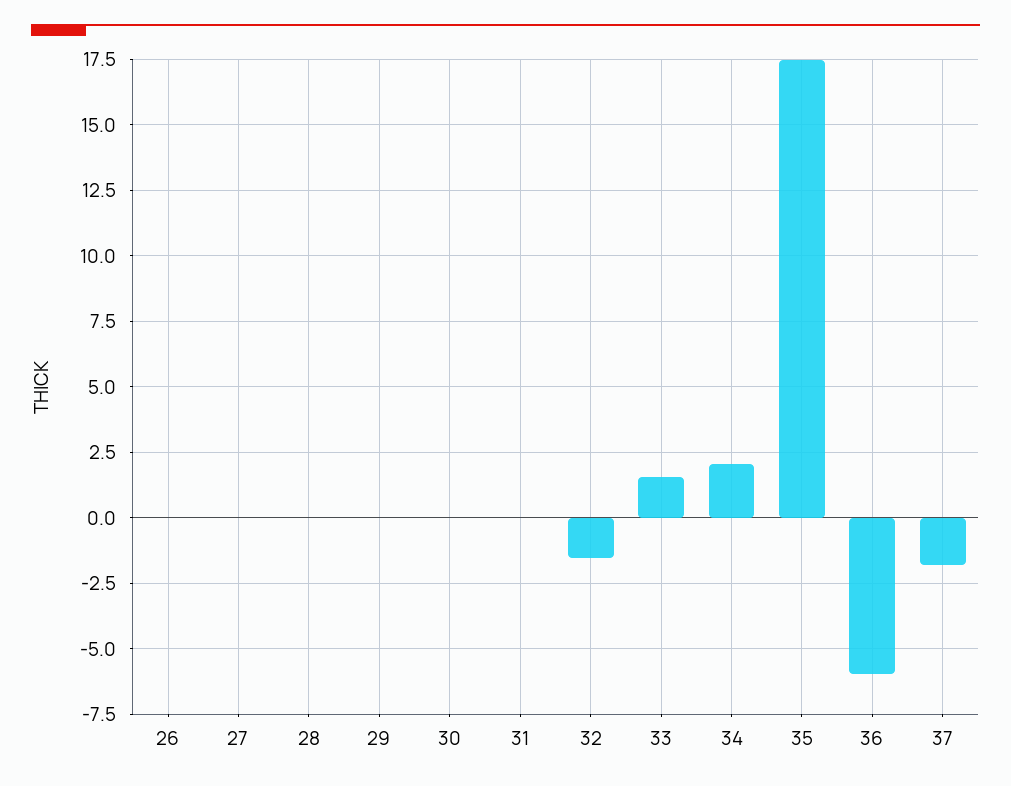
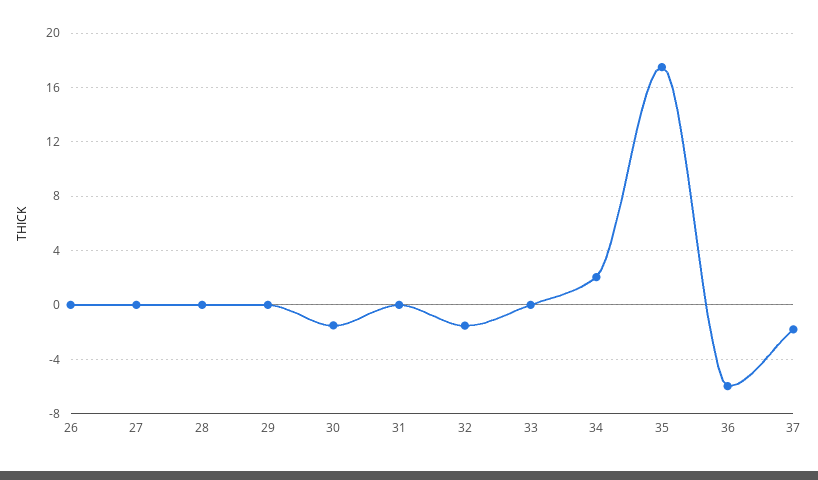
  {
    "26": 0,
    "27": 0,
    "28": 0,
    "29": 0,
-   "30": 0,
+   "30": -1.5,
    "31": 0,
    "32": -1.5,
-   "33": 1.5,
+   "33": 0,
    "34": 2,
    "35": 17.5,
    "36": -6,
    "37": -1.75
  }

